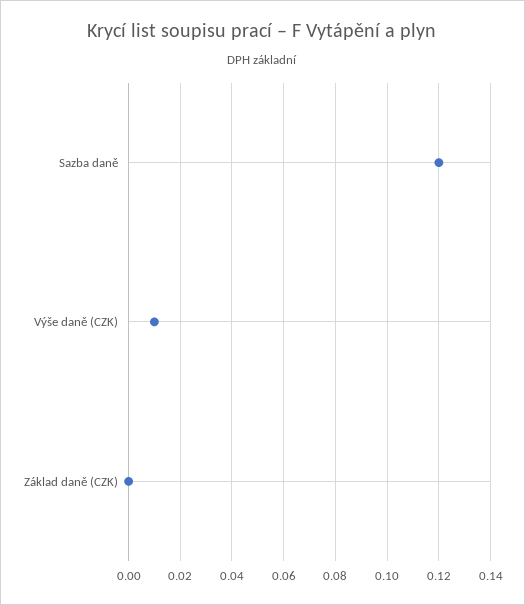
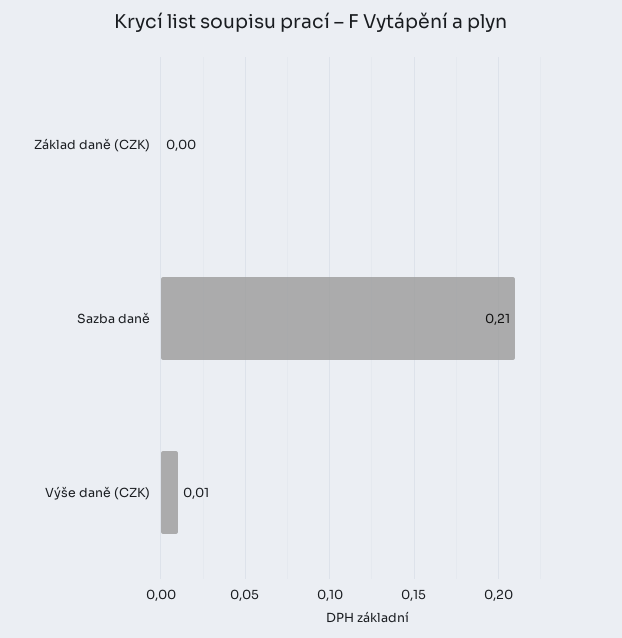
  {
-   "Sazba daně": 0.12,
+   "Sazba daně": 0.21,
    "Výše daně (CZK)": 0.01,
    "Základ daně (CZK)": 0
  }

